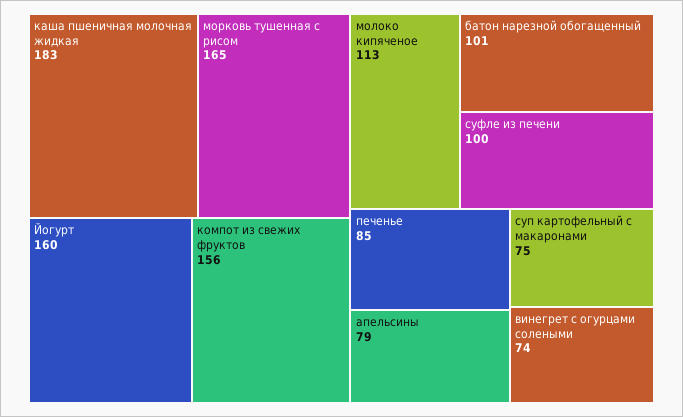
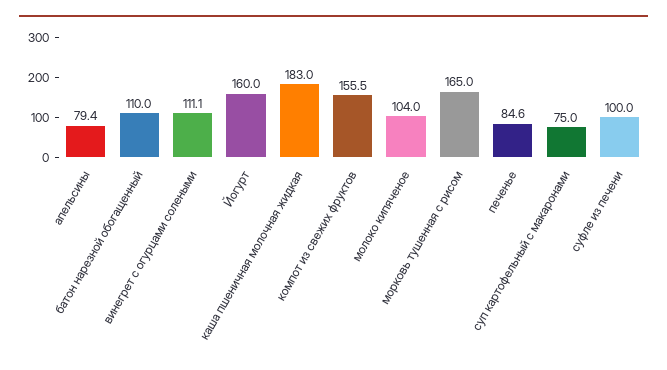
  {
    "каша пшеничная молочная жидкая": 183,
    "морковь тушенная с рисом": 165,
    "Йогурт": 160,
    "компот из свежих фруктов": 155.5,
-   "молоко кипяченое": 113,
+   "молоко кипяченое": 104,
-   "батон нарезной обогащенный": 101,
+   "батон нарезной обогащенный": 110,
    "суфле из печени": 100,
    "печенье": 84.6,
    "апельсины": 79.4,
    "суп картофельный с макаронами": 75,
-   "винегрет с огурцами солеными": 74
+   "винегрет с огурцами солеными": 111.1
  }

